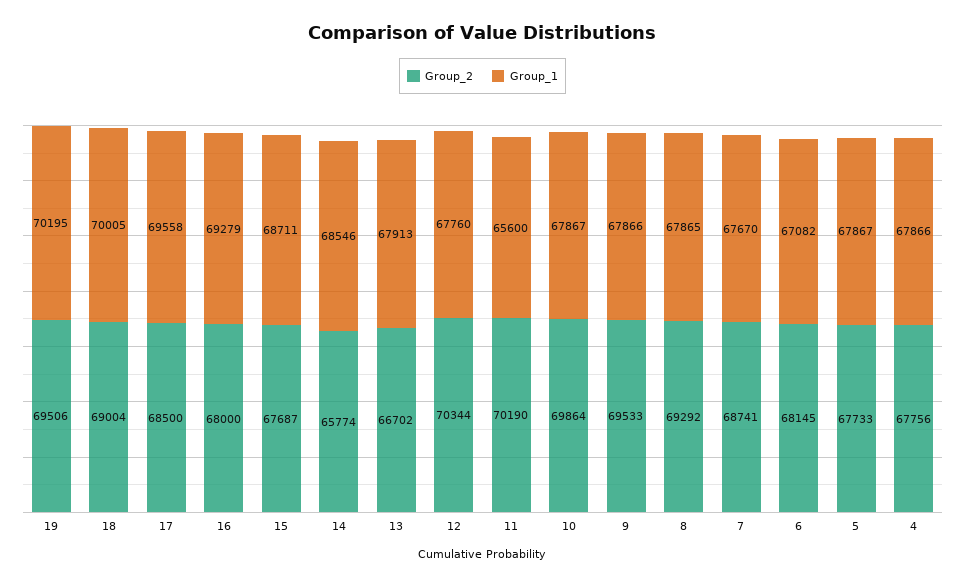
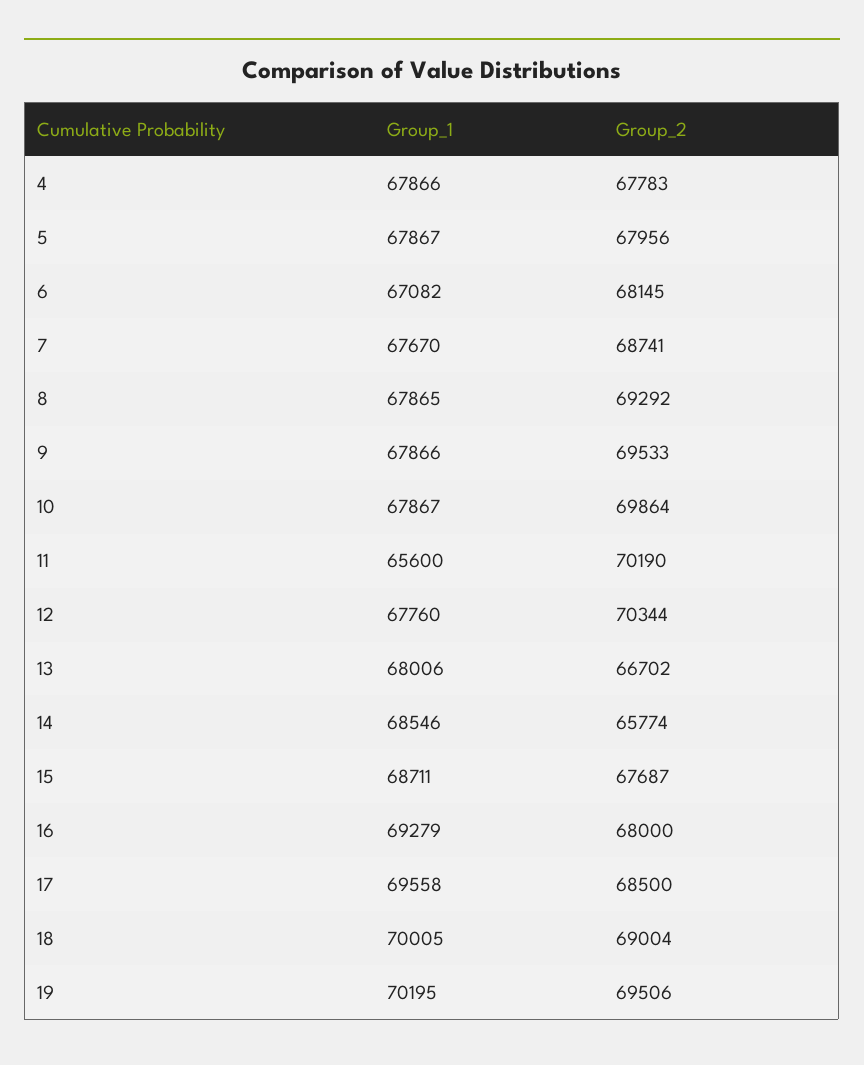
  {
    "Group_2": {
      "19": 69506,
      "18": 69004,
      "17": 68500,
      "16": 68000,
      "15": 67687,
      "14": 65774,
      "13": 66702,
      "12": 70344,
      "11": 70190,
      "10": 69864,
      "9": 69533,
      "8": 69292,
      "7": 68741,
      "6": 68145,
-     "5": 67733,
+     "5": 67956,
-     "4": 67756
+     "4": 67783
    },
    "Group_1": {
      "19": 70195,
      "18": 70005,
      "17": 69558,
      "16": 69279,
      "15": 68711,
      "14": 68546,
-     "13": 67913,
+     "13": 68006,
      "12": 67760,
      "11": 65600,
      "10": 67867,
      "9": 67866,
      "8": 67865,
      "7": 67670,
      "6": 67082,
      "5": 67867,
      "4": 67866
    }
  }

